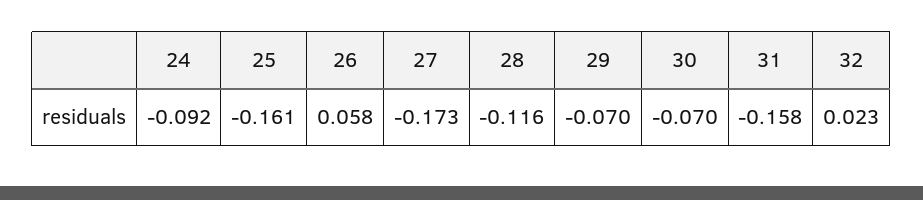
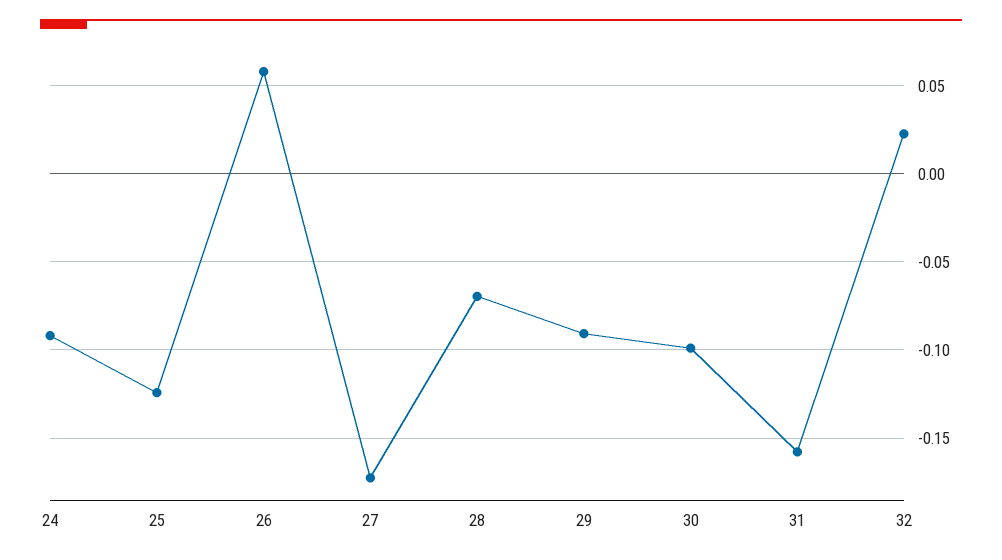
  {
    "24": -0.092,
-   "25": -0.161,
+   "25": -0.125,
    "26": 0.058,
    "27": -0.173,
-   "28": -0.116,
+   "28": -0.07,
-   "29": -0.07,
+   "29": -0.09,
-   "30": -0.07,
+   "30": -0.1,
    "31": -0.158,
    "32": 0.023
  }

